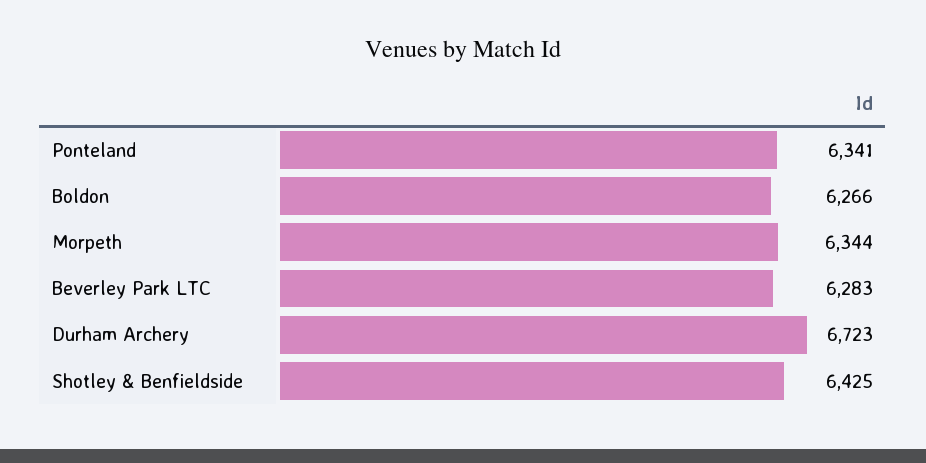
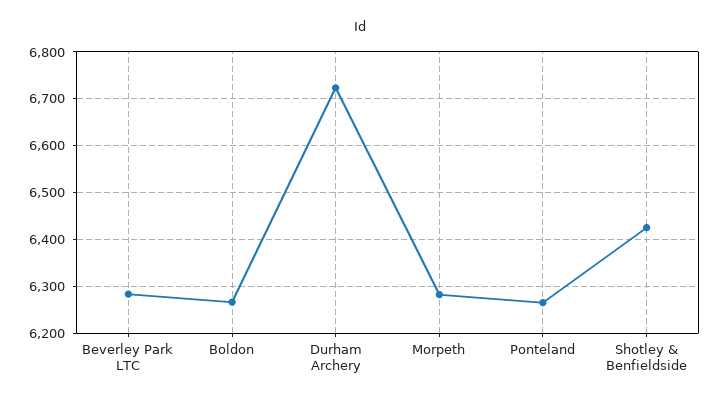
  {
-   "Ponteland": 6341,
+   "Ponteland": 6260,
    "Boldon": 6266,
-   "Morpeth": 6344,
+   "Morpeth": 6280,
    "Beverley Park LTC": 6283,
    "Durham Archery": 6723,
    "Shotley & Benfieldside": 6425
  }

